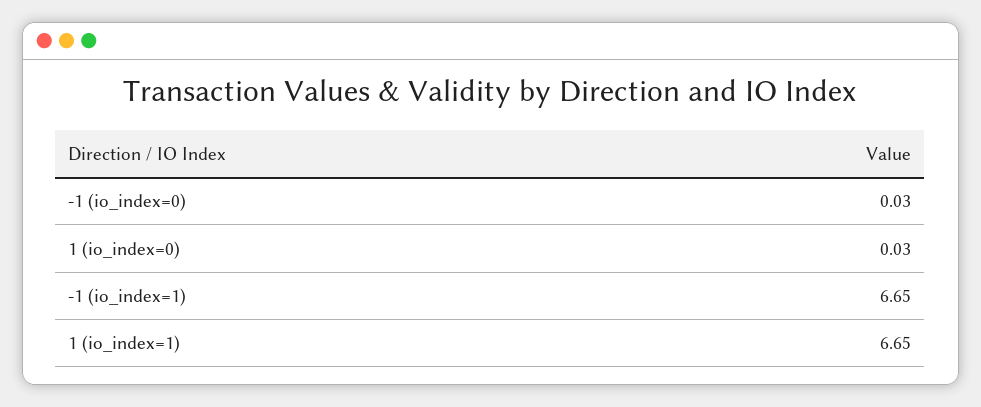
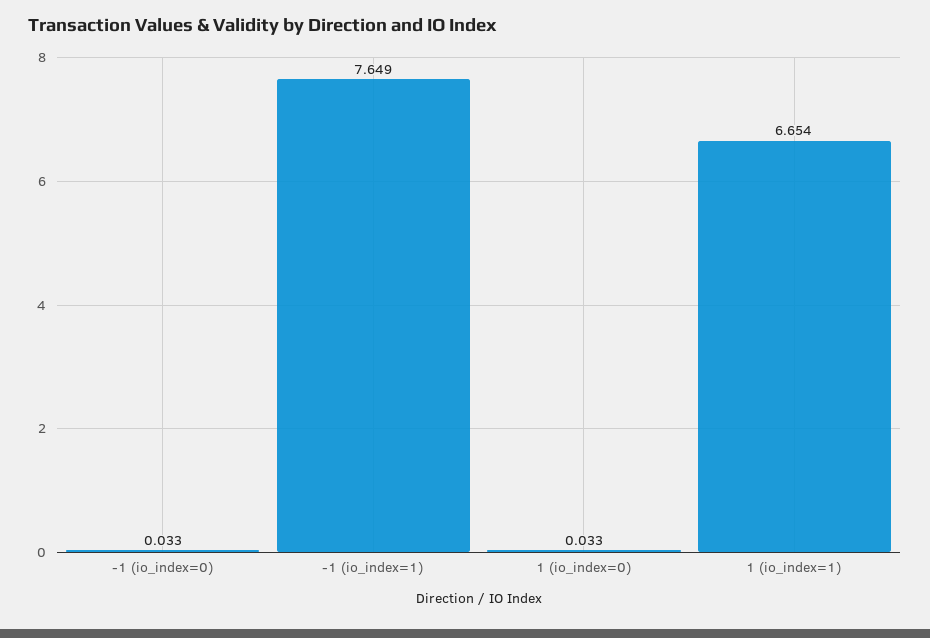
  {
    "-1 (io_index=0)": 0.033,
    "1 (io_index=0)": 0.033,
-   "-1 (io_index=1)": 6.65,
+   "-1 (io_index=1)": 7.649,
    "1 (io_index=1)": 6.654
  }

